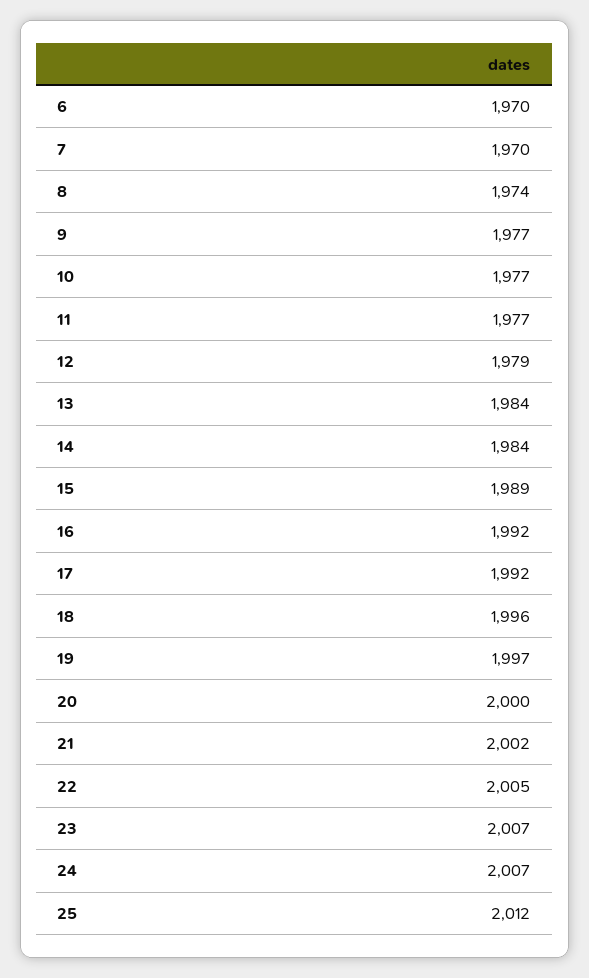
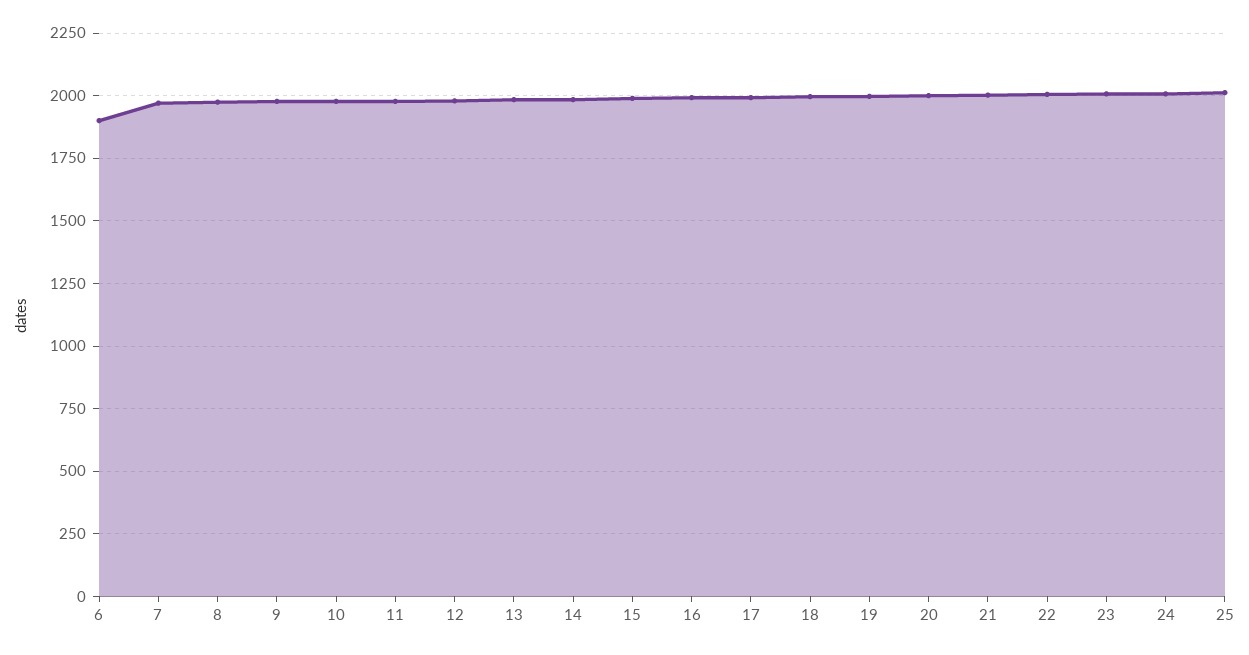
  {
-   "6": 1970,
+   "6": 1900,
    "7": 1970,
    "8": 1974,
    "9": 1977,
    "10": 1977,
    "11": 1977,
    "12": 1979,
    "13": 1984,
    "14": 1984,
    "15": 1989,
    "16": 1992,
    "17": 1992,
    "18": 1996,
    "19": 1997,
    "20": 2000,
    "21": 2002,
    "22": 2005,
    "23": 2007,
    "24": 2007,
    "25": 2012
  }

